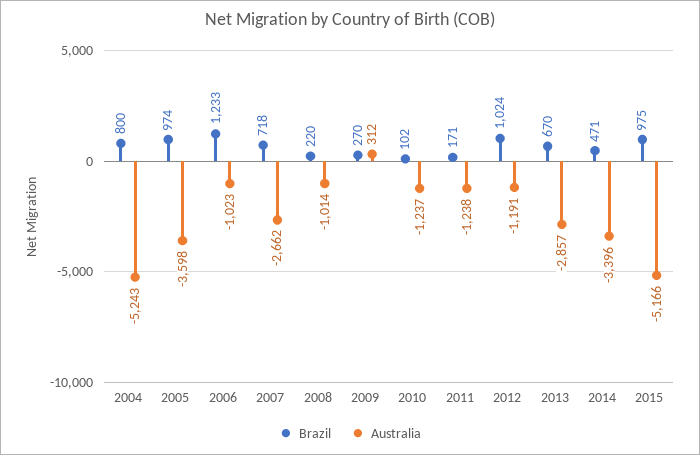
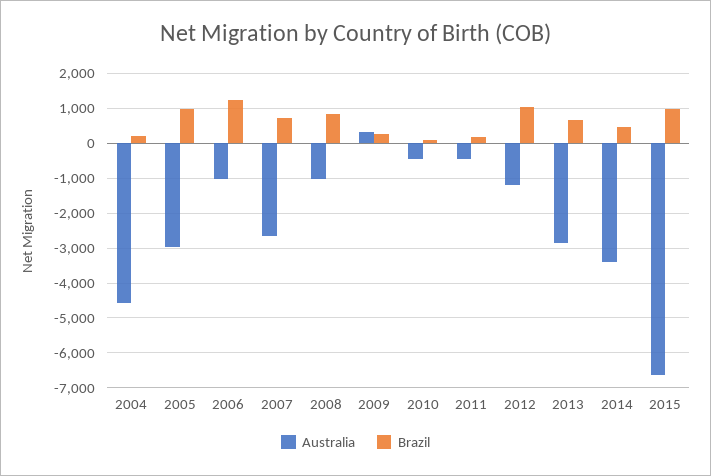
  {
    "Brazil": {
-     "2004": 800,
+     "2004": 200,
      "2005": 974,
      "2006": 1233,
      "2007": 718,
-     "2008": 220,
+     "2008": 800,
      "2009": 270,
      "2010": 102,
      "2011": 171,
      "2012": 1024,
      "2013": 670,
      "2014": 471,
      "2015": 975
    },
    "Australia": {
-     "2004": -5243,
+     "2004": -4600,
-     "2005": -3598,
+     "2005": -3000,
      "2006": -1023,
      "2007": -2662,
      "2008": -1014,
      "2009": 312,
-     "2010": -1237,
+     "2010": -400,
-     "2011": -1238,
+     "2011": -400,
      "2012": -1191,
      "2013": -2857,
      "2014": -3396,
-     "2015": -5166
+     "2015": -6600
    }
  }

